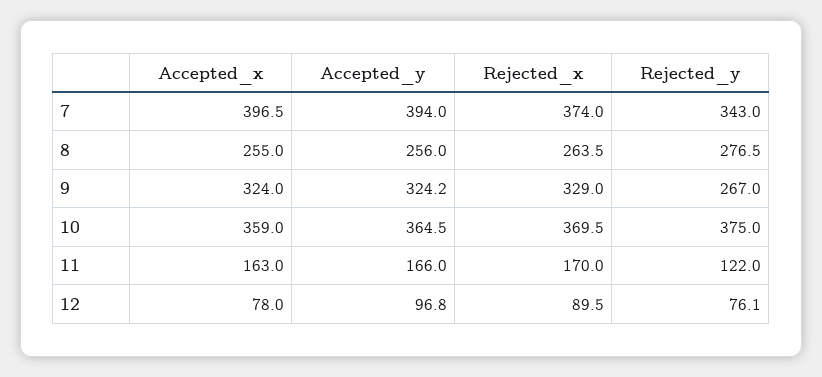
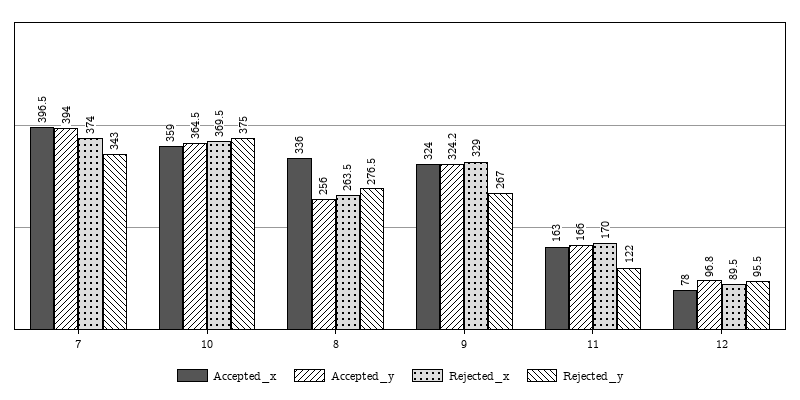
  {
    "Accepted_x": {
      "7": 396.5,
-     "8": 255,
+     "8": 336,
      "9": 324,
      "10": 359,
      "11": 163,
      "12": 78
    },
    "Accepted_y": {
      "7": 394,
      "8": 256,
      "9": 324.2,
      "10": 364.5,
      "11": 166,
      "12": 96.8
    },
    "Rejected_x": {
      "7": 374,
      "8": 263.5,
      "9": 329,
      "10": 369.5,
      "11": 170,
      "12": 89.5
    },
    "Rejected_y": {
      "7": 343,
      "8": 276.5,
      "9": 267,
      "10": 375,
      "11": 122,
-     "12": 76.1
+     "12": 95.5
    }
  }

